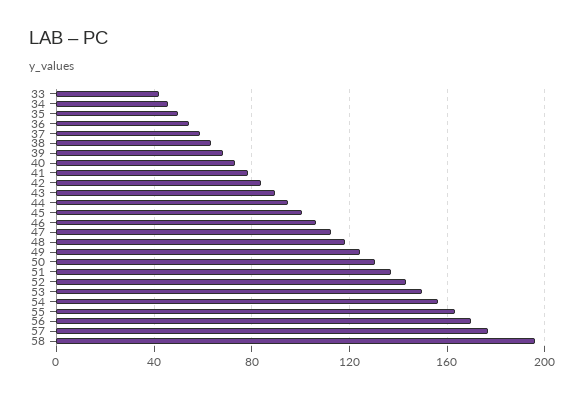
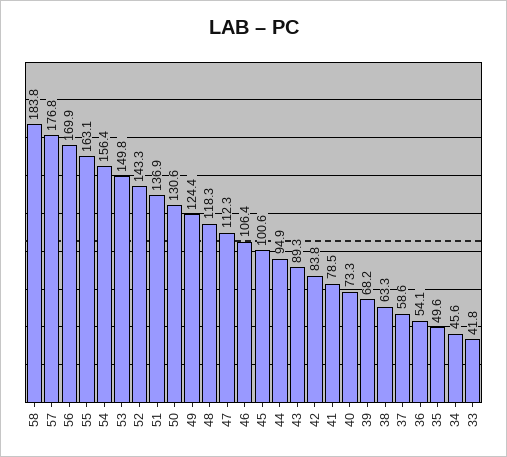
  {
    "33": 41.8,
    "34": 45.6,
    "35": 49.6,
    "36": 54.1,
    "37": 58.6,
    "38": 63.3,
    "39": 68.2,
    "40": 73.3,
    "41": 78.5,
    "42": 83.8,
    "43": 89.3,
    "44": 94.9,
    "45": 100.6,
    "46": 106.4,
    "47": 112.3,
    "48": 118.3,
    "49": 124.4,
    "50": 130.6,
    "51": 136.9,
    "52": 143.3,
    "53": 149.8,
    "54": 156.4,
    "55": 163.1,
    "56": 169.9,
    "57": 176.8,
-   "58": 195
+   "58": 183.8
  }

